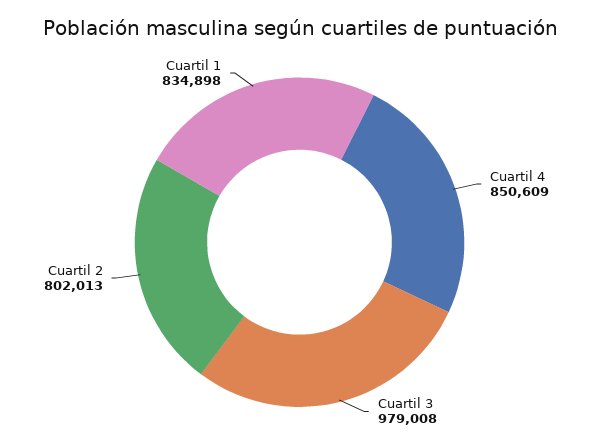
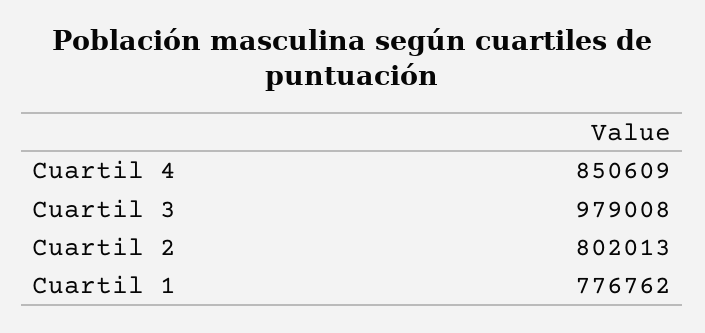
  {
    "Cuartil 4": 850609,
    "Cuartil 3": 979008,
    "Cuartil 2": 802013,
-   "Cuartil 1": 834898
+   "Cuartil 1": 776762
  }

